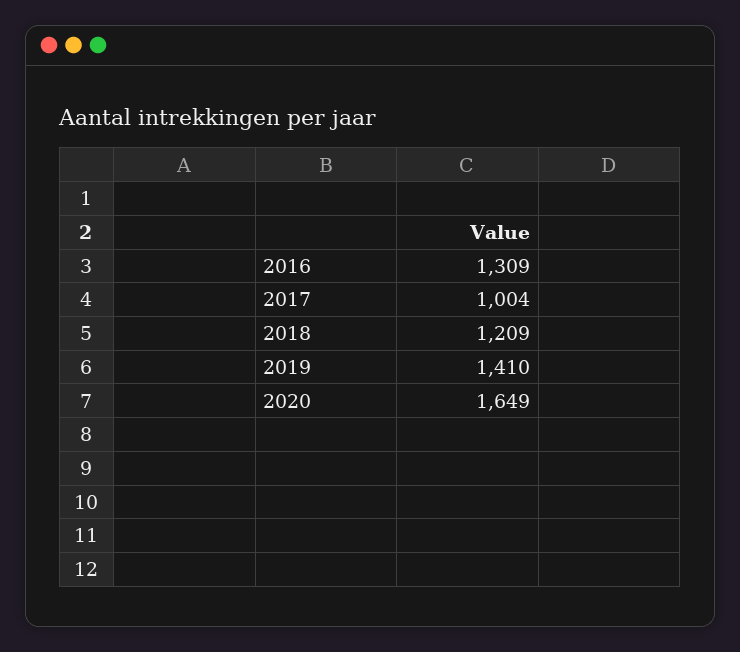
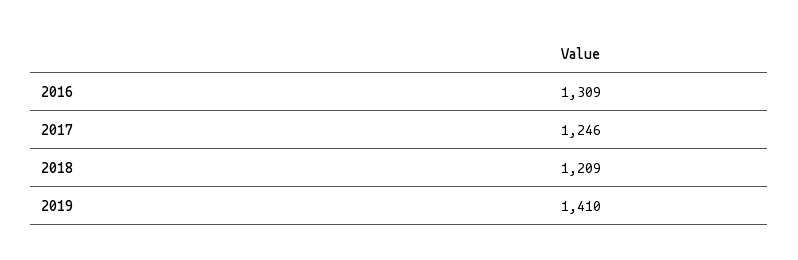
  {
    "2016": 1309,
-   "2017": 1004,
+   "2017": 1246,
    "2018": 1209,
-   "2019": 1410,
+   "2019": 1410
-   "2020": 1649
  }

